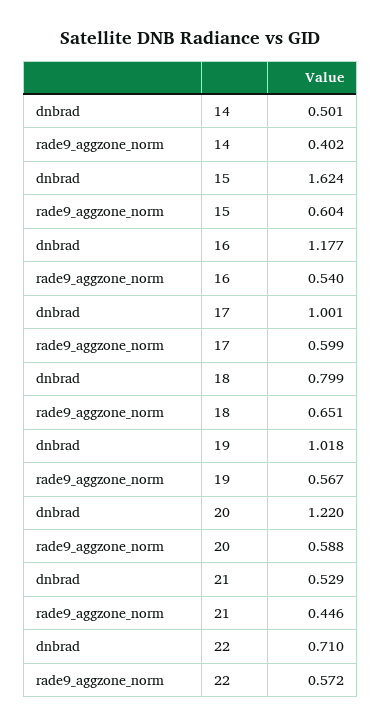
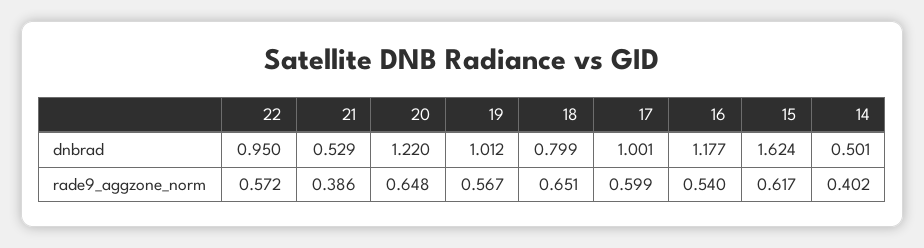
  {
    "dnbrad": {
      "14": 0.501,
      "15": 1.624,
      "16": 1.177,
      "17": 1.001,
      "18": 0.799,
-     "19": 1.018,
+     "19": 1.012,
      "20": 1.22,
      "21": 0.529,
-     "22": 0.71
+     "22": 0.95
    },
    "rade9_aggzone_norm": {
      "14": 0.402,
-     "15": 0.604,
+     "15": 0.617,
      "16": 0.54,
      "17": 0.599,
      "18": 0.651,
      "19": 0.567,
-     "20": 0.588,
+     "20": 0.648,
-     "21": 0.446,
+     "21": 0.386,
      "22": 0.572
    }
  }

